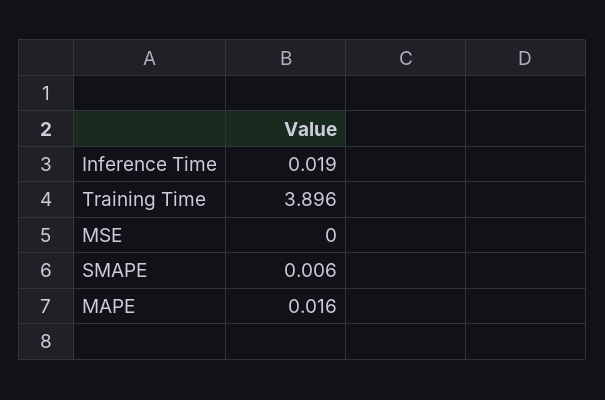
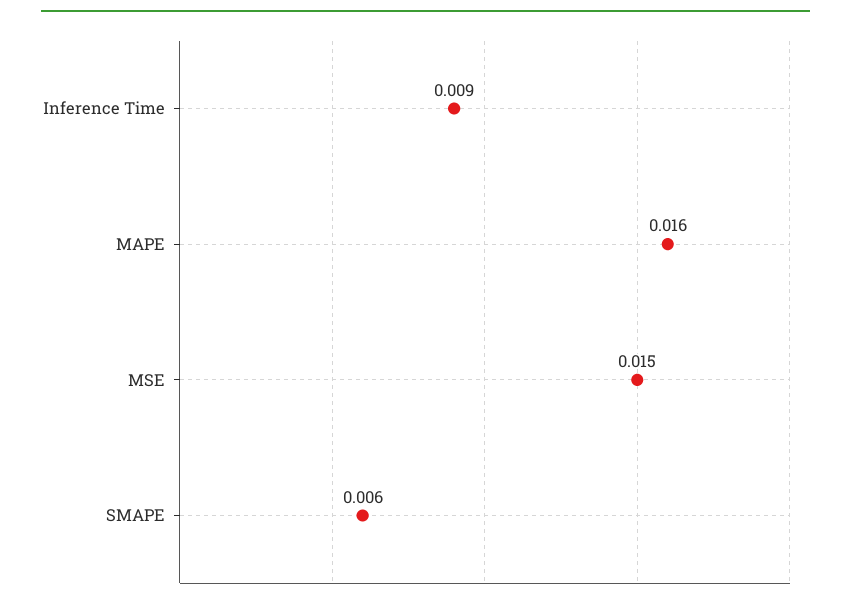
  {
-   "Inference Time": 0.019,
+   "Inference Time": 0.009,
-   "Training Time": 3.896,
-   "MSE": 0,
+   "MSE": 0.015,
    "SMAPE": 0.006,
    "MAPE": 0.016
  }

